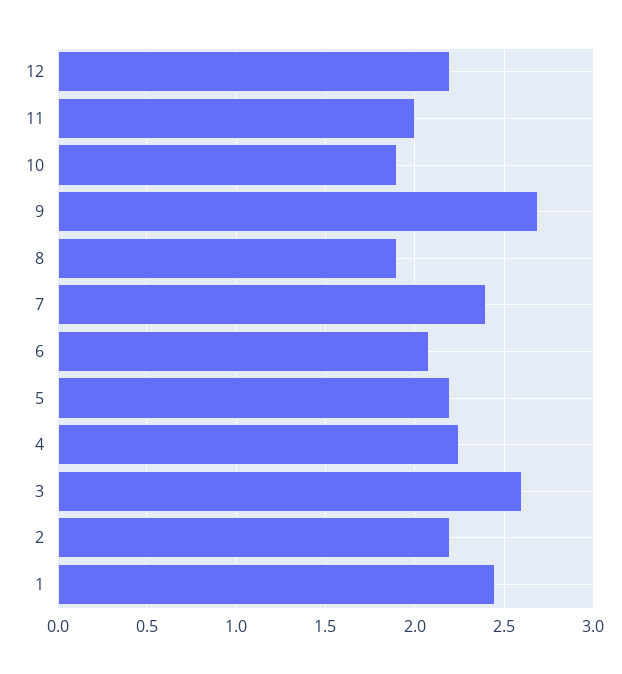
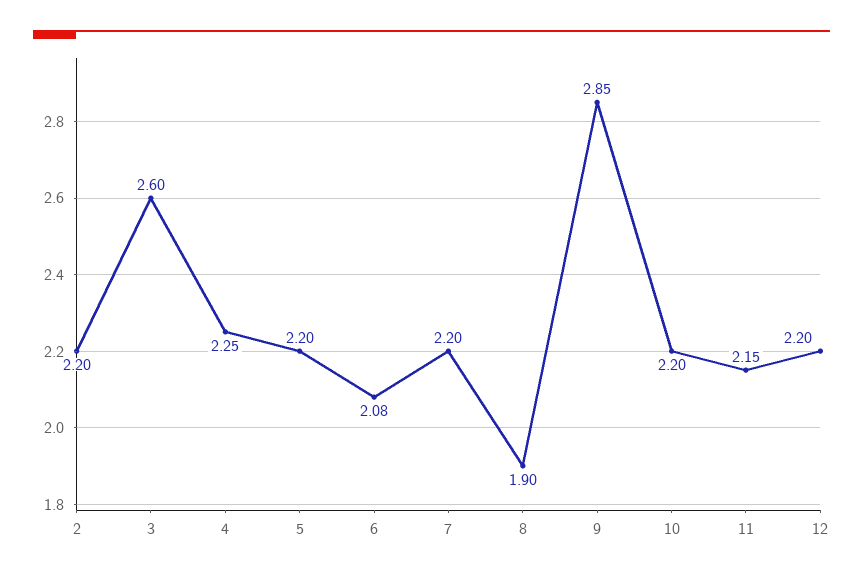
  {
    "12": 2.2,
-   "11": 2,
+   "11": 2.15,
-   "10": 1.9,
+   "10": 2.2,
-   "9": 2.7,
+   "9": 2.85,
    "8": 1.9,
-   "7": 2.4,
+   "7": 2.2,
    "6": 2.08,
    "5": 2.2,
    "4": 2.25,
    "3": 2.6,
-   "2": 2.2,
+   "2": 2.2
-   "1": 2.45
  }

